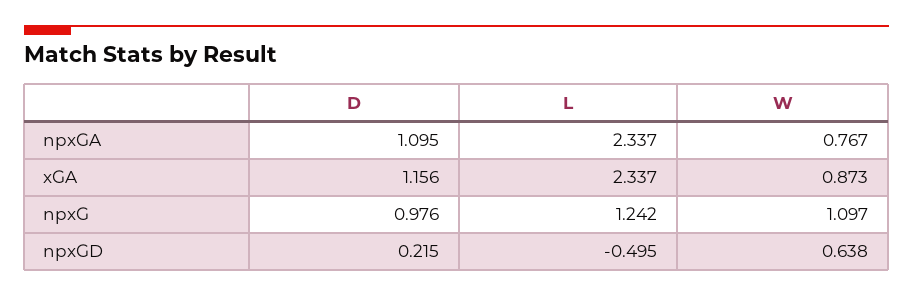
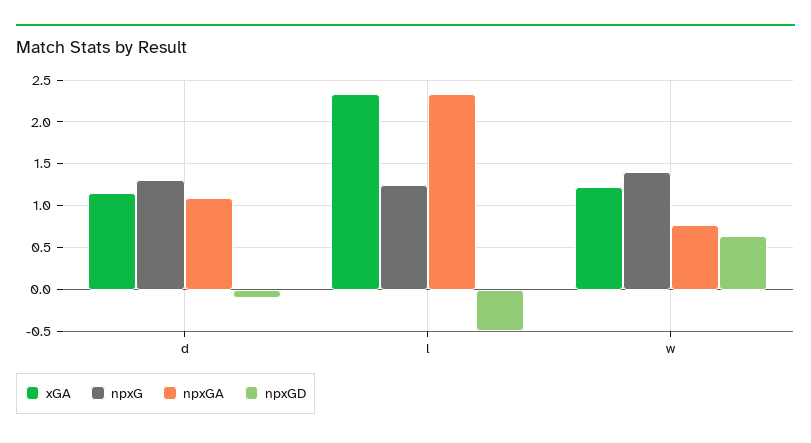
  {
    "npxGA": {
      "D": 1.095,
      "L": 2.337,
      "W": 0.767
    },
    "xGA": {
      "D": 1.156,
      "L": 2.337,
-     "W": 0.873
+     "W": 1.2
    },
    "npxG": {
-     "D": 0.976,
+     "D": 1.3,
      "L": 1.242,
-     "W": 1.097
+     "W": 1.4
    },
    "npxGD": {
-     "D": 0.215,
+     "D": -0.1,
      "L": -0.495,
      "W": 0.638
    }
  }

